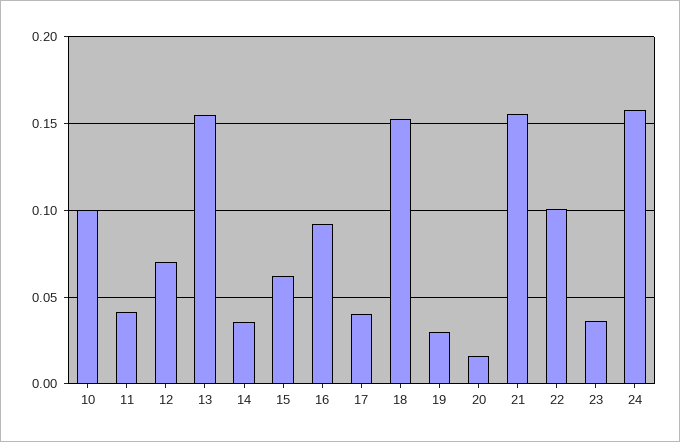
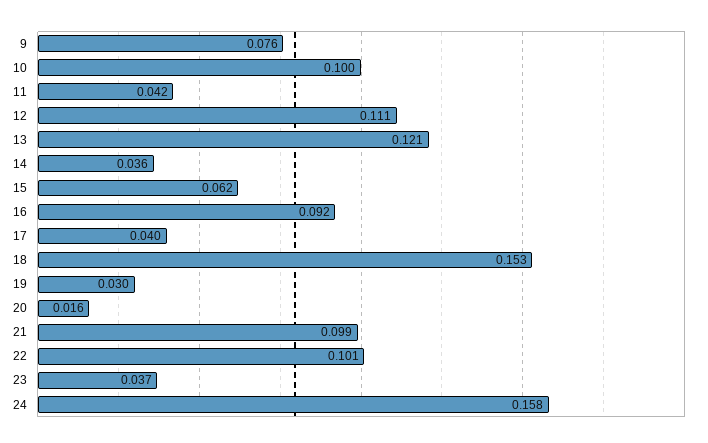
  {
    "10": 0.1,
    "11": 0.042,
-   "12": 0.07,
+   "12": 0.111,
-   "13": 0.155,
+   "13": 0.121,
    "14": 0.036,
    "15": 0.062,
    "16": 0.092,
    "17": 0.04,
    "18": 0.153,
    "19": 0.03,
    "20": 0.016,
-   "21": 0.155,
+   "21": 0.099,
    "22": 0.101,
    "23": 0.037,
-   "24": 0.158
+   "24": 0.158,
+   "9": 0.076
  }

